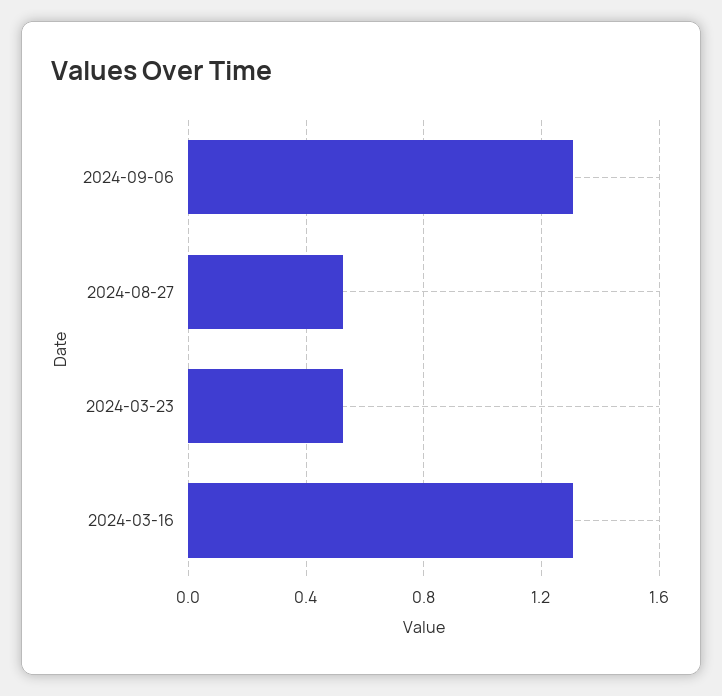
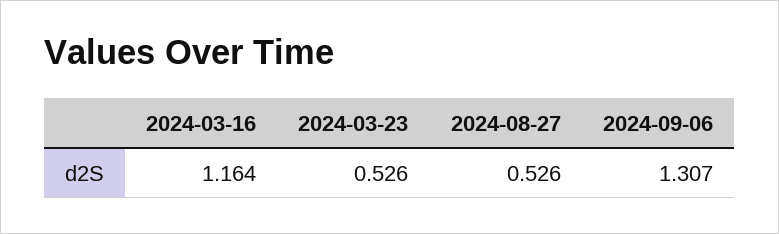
  {
    "2024-09-06": 1.307,
    "2024-08-27": 0.526,
    "2024-03-23": 0.526,
-   "2024-03-16": 1.3
+   "2024-03-16": 1.164
  }

